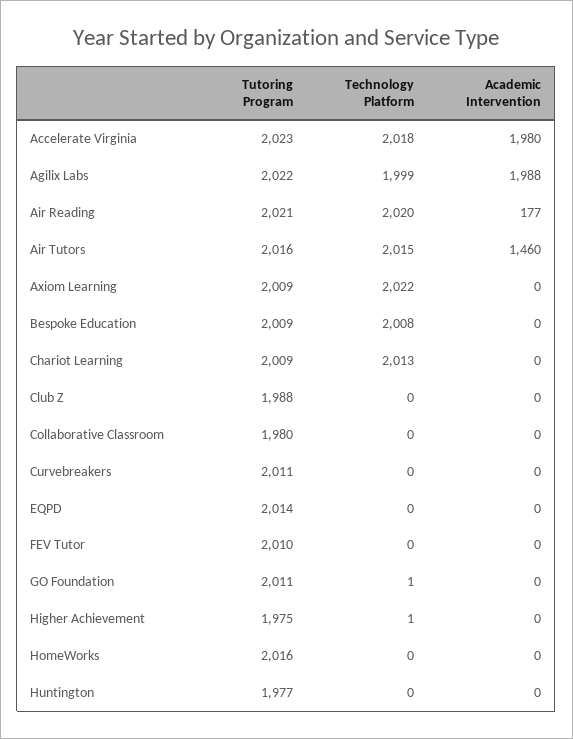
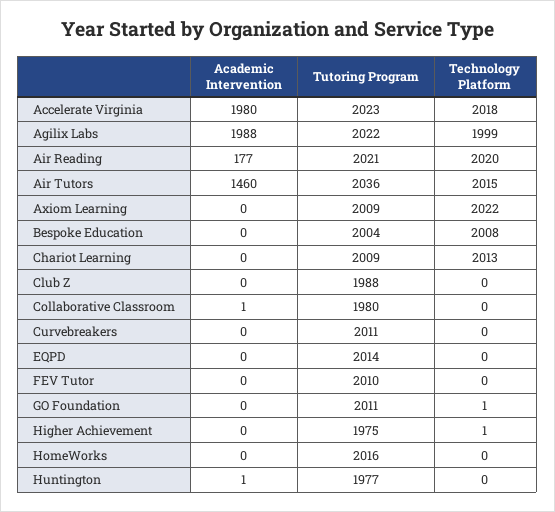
  {
    "Tutoring Program": {
      "Accelerate Virginia": 2023,
      "Agilix Labs": 2022,
      "Air Reading": 2021,
-     "Air Tutors": 2016,
+     "Air Tutors": 2036,
      "Axiom Learning": 2009,
-     "Bespoke Education": 2009,
+     "Bespoke Education": 2004,
      "Chariot Learning": 2009,
      "Club Z": 1988,
      "Collaborative Classroom": 1980,
      "Curvebreakers": 2011,
      "EQPD": 2014,
      "FEV Tutor": 2010,
      "GO Foundation": 2011,
      "Higher Achievement": 1975,
      "HomeWorks": 2016,
      "Huntington": 1977
    },
    "Technology Platform": {
      "Accelerate Virginia": 2018,
      "Agilix Labs": 1999,
      "Air Reading": 2020,
      "Air Tutors": 2015,
      "Axiom Learning": 2022,
      "Bespoke Education": 2008,
      "Chariot Learning": 2013,
      "Club Z": 0,
      "Collaborative Classroom": 0,
      "Curvebreakers": 0,
      "EQPD": 0,
      "FEV Tutor": 0,
      "GO Foundation": 1,
      "Higher Achievement": 1,
      "HomeWorks": 0,
      "Huntington": 0
    },
    "Academic Intervention": {
      "Accelerate Virginia": 1980,
      "Agilix Labs": 1988,
      "Air Reading": 177,
      "Air Tutors": 1460,
      "Axiom Learning": 0,
      "Bespoke Education": 0,
      "Chariot Learning": 0,
      "Club Z": 0,
-     "Collaborative Classroom": 0,
+     "Collaborative Classroom": 1,
      "Curvebreakers": 0,
      "EQPD": 0,
      "FEV Tutor": 0,
      "GO Foundation": 0,
      "Higher Achievement": 0,
      "HomeWorks": 0,
-     "Huntington": 0
+     "Huntington": 1
    }
  }

